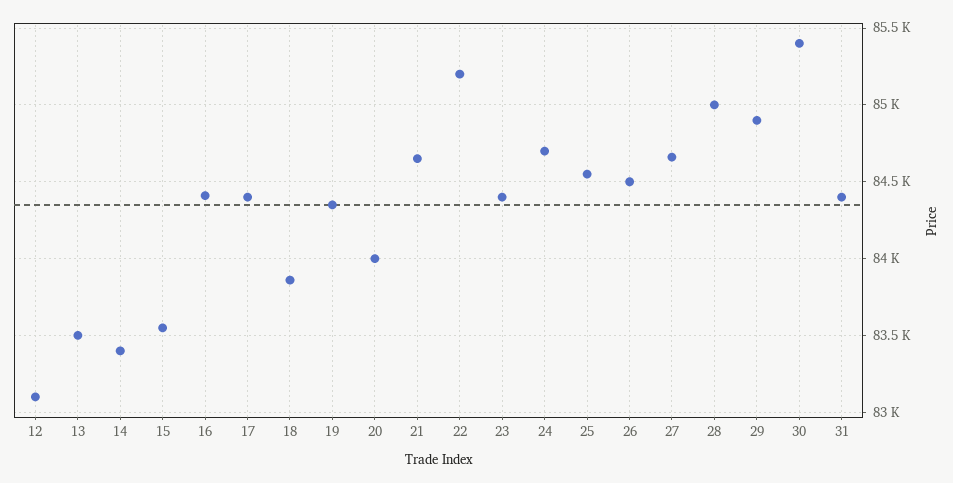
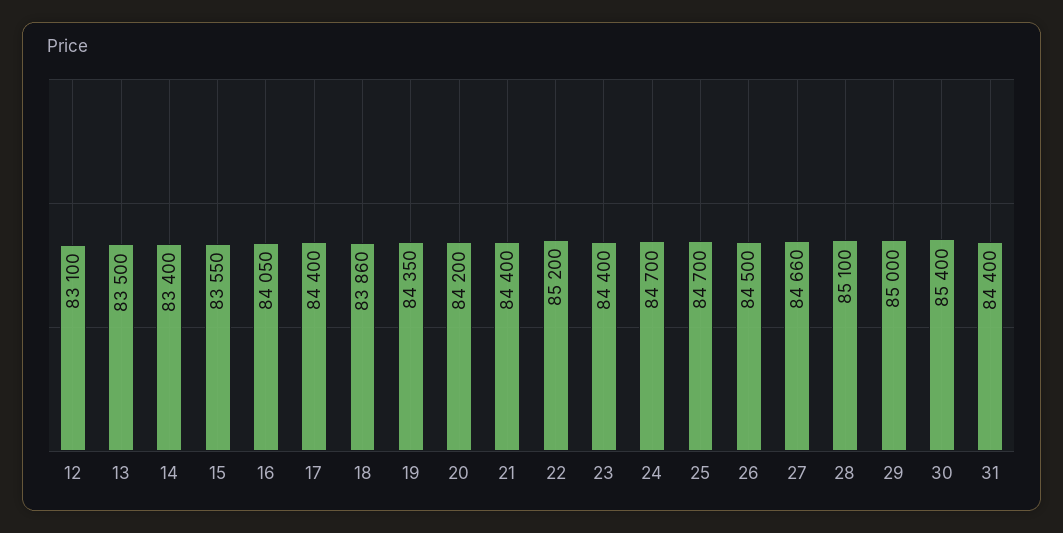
  {
    "12": 83100,
    "13": 83500,
    "14": 83400,
    "15": 83550,
-   "16": 84400,
+   "16": 84050,
    "17": 84400,
    "18": 83860,
    "19": 84350,
-   "20": 84000,
+   "20": 84200,
-   "21": 84650,
+   "21": 84400,
    "22": 85200,
    "23": 84400,
    "24": 84700,
-   "25": 84550,
+   "25": 84700,
    "26": 84500,
    "27": 84660,
-   "28": 85000,
+   "28": 85100,
-   "29": 84900,
+   "29": 85000,
    "30": 85400,
    "31": 84400
  }

